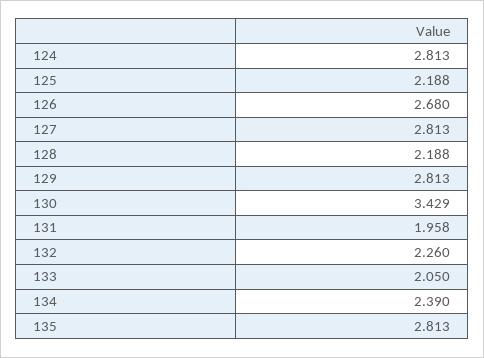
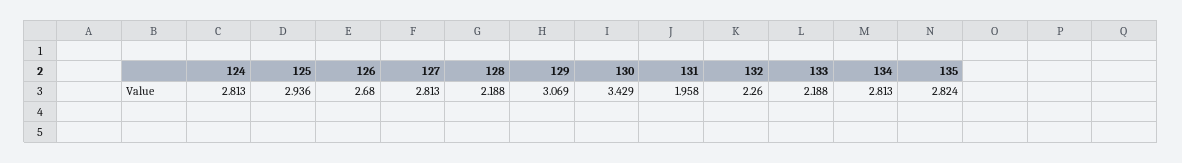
  {
    "124": 2.813,
-   "125": 2.188,
+   "125": 2.936,
    "126": 2.68,
    "127": 2.813,
    "128": 2.188,
-   "129": 2.813,
+   "129": 3.069,
    "130": 3.429,
    "131": 1.958,
    "132": 2.26,
-   "133": 2.05,
+   "133": 2.188,
-   "134": 2.39,
+   "134": 2.813,
-   "135": 2.813
+   "135": 2.824
  }

